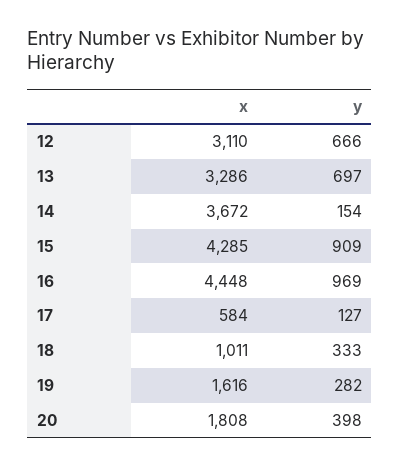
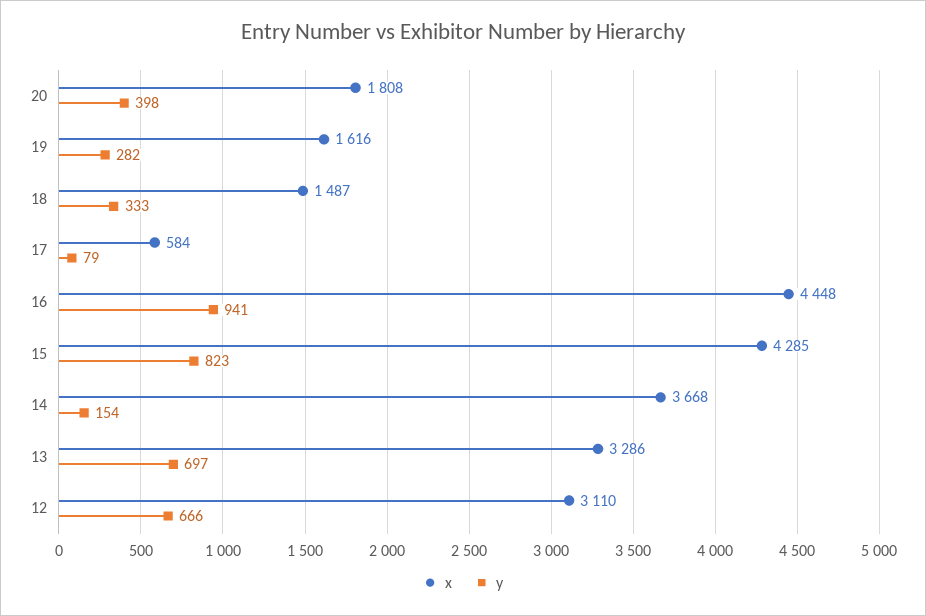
  {
    "x": {
      "12": 3110,
      "13": 3286,
-     "14": 3672,
+     "14": 3668,
      "15": 4285,
      "16": 4448,
      "17": 584,
-     "18": 1011,
+     "18": 1487,
      "19": 1616,
      "20": 1808
    },
    "y": {
      "12": 666,
      "13": 697,
      "14": 154,
-     "15": 909,
+     "15": 823,
-     "16": 969,
+     "16": 941,
-     "17": 127,
+     "17": 79,
      "18": 333,
      "19": 282,
      "20": 398
    }
  }

